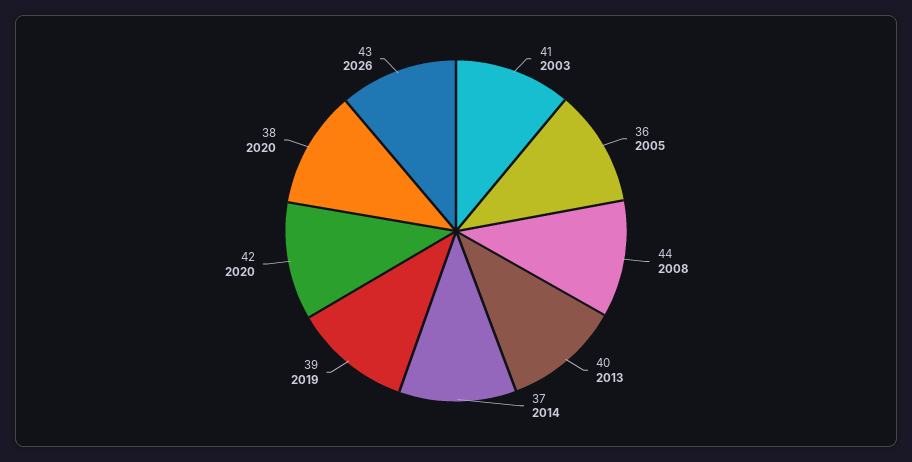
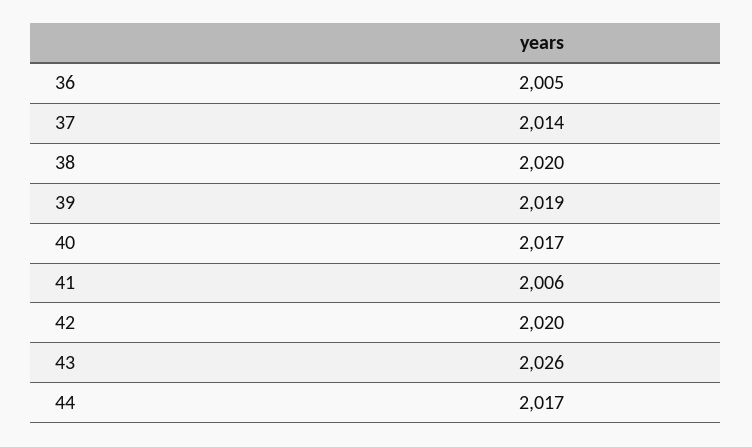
  {
-   "41": 2003,
+   "41": 2006,
    "36": 2005,
-   "44": 2008,
+   "44": 2017,
-   "40": 2013,
+   "40": 2017,
    "37": 2014,
    "39": 2019,
    "42": 2020,
    "38": 2020,
    "43": 2026
  }

